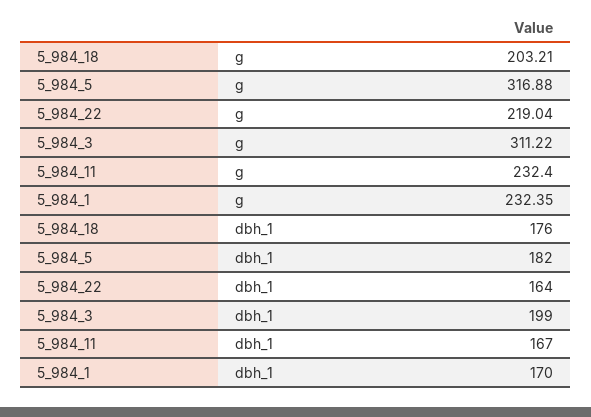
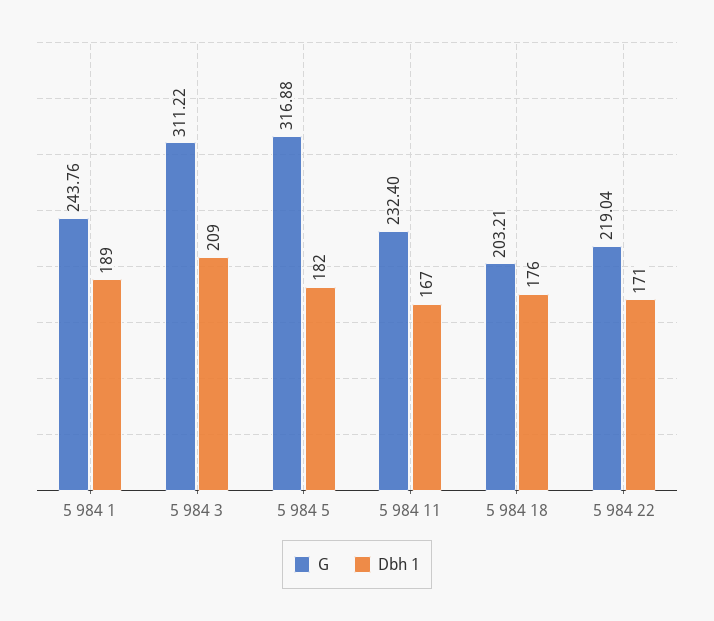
  {
    "g": {
      "5_984_18": 203.21,
      "5_984_5": 316.88,
      "5_984_22": 219.04,
      "5_984_3": 311.22,
      "5_984_11": 232.4,
-     "5_984_1": 232.35
+     "5_984_1": 243.76
    },
    "dbh_1": {
      "5_984_18": 176,
      "5_984_5": 182,
-     "5_984_22": 164,
+     "5_984_22": 171,
-     "5_984_3": 199,
+     "5_984_3": 209,
      "5_984_11": 167,
-     "5_984_1": 170
+     "5_984_1": 189
    }
  }

